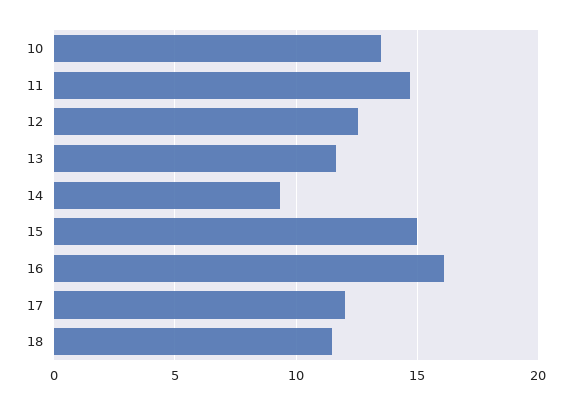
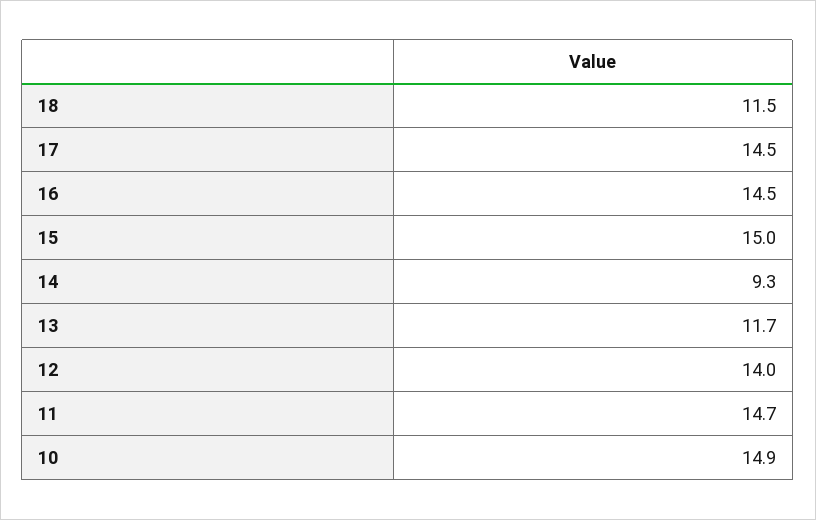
  {
-   "10": 13.5,
+   "10": 14.9,
    "11": 14.7,
-   "12": 12.5,
+   "12": 14,
    "13": 11.7,
    "14": 9.3,
    "15": 15,
-   "16": 16,
+   "16": 14.5,
-   "17": 12,
+   "17": 14.5,
    "18": 11.5
  }

